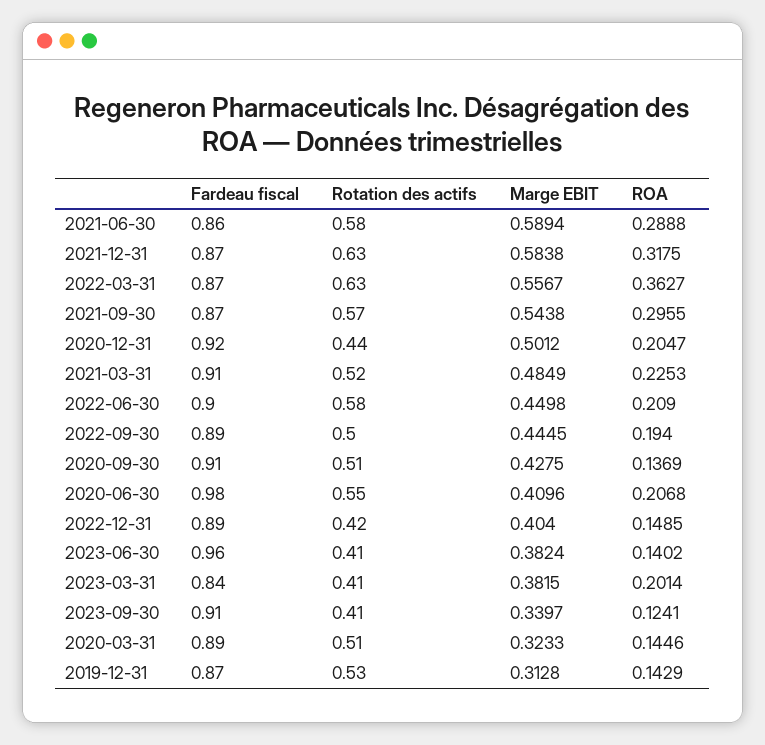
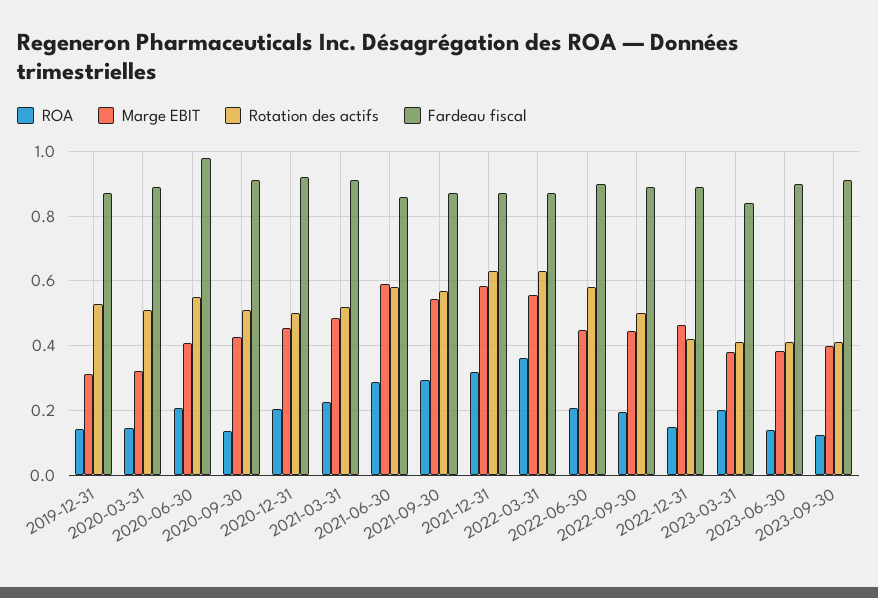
  {
    "Fardeau fiscal": {
      "2021-06-30": 0.86,
      "2021-12-31": 0.87,
      "2022-03-31": 0.87,
      "2021-09-30": 0.87,
      "2020-12-31": 0.92,
      "2021-03-31": 0.91,
      "2022-06-30": 0.9,
      "2022-09-30": 0.89,
      "2020-09-30": 0.91,
      "2020-06-30": 0.98,
      "2022-12-31": 0.89,
-     "2023-06-30": 0.96,
+     "2023-06-30": 0.9,
      "2023-03-31": 0.84,
      "2023-09-30": 0.91,
      "2020-03-31": 0.89,
      "2019-12-31": 0.87
    },
    "Rotation des actifs": {
      "2021-06-30": 0.58,
      "2021-12-31": 0.63,
      "2022-03-31": 0.63,
      "2021-09-30": 0.57,
-     "2020-12-31": 0.44,
+     "2020-12-31": 0.5,
      "2021-03-31": 0.52,
      "2022-06-30": 0.58,
      "2022-09-30": 0.5,
      "2020-09-30": 0.51,
      "2020-06-30": 0.55,
      "2022-12-31": 0.42,
      "2023-06-30": 0.41,
      "2023-03-31": 0.41,
      "2023-09-30": 0.41,
      "2020-03-31": 0.51,
      "2019-12-31": 0.53
    },
    "Marge EBIT": {
      "2021-06-30": 0.5894,
      "2021-12-31": 0.5838,
      "2022-03-31": 0.5567,
      "2021-09-30": 0.5438,
-     "2020-12-31": 0.5012,
+     "2020-12-31": 0.46,
      "2021-03-31": 0.4849,
      "2022-06-30": 0.4498,
      "2022-09-30": 0.4445,
      "2020-09-30": 0.4275,
      "2020-06-30": 0.4096,
-     "2022-12-31": 0.404,
+     "2022-12-31": 0.46,
      "2023-06-30": 0.3824,
      "2023-03-31": 0.3815,
-     "2023-09-30": 0.3397,
+     "2023-09-30": 0.4,
      "2020-03-31": 0.3233,
      "2019-12-31": 0.3128
    },
    "ROA": {
      "2021-06-30": 0.2888,
      "2021-12-31": 0.3175,
      "2022-03-31": 0.3627,
      "2021-09-30": 0.2955,
      "2020-12-31": 0.2047,
      "2021-03-31": 0.2253,
      "2022-06-30": 0.209,
      "2022-09-30": 0.194,
      "2020-09-30": 0.1369,
      "2020-06-30": 0.2068,
      "2022-12-31": 0.1485,
      "2023-06-30": 0.1402,
      "2023-03-31": 0.2014,
      "2023-09-30": 0.1241,
      "2020-03-31": 0.1446,
      "2019-12-31": 0.1429
    }
  }

